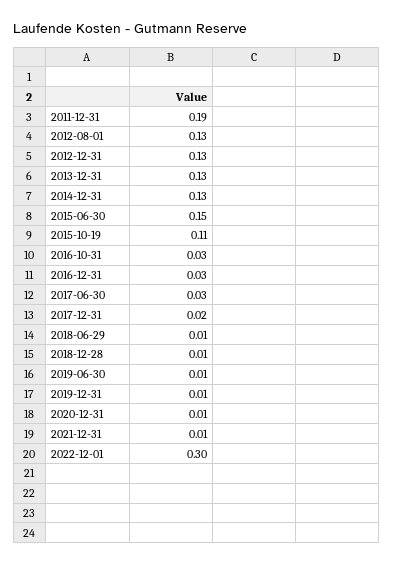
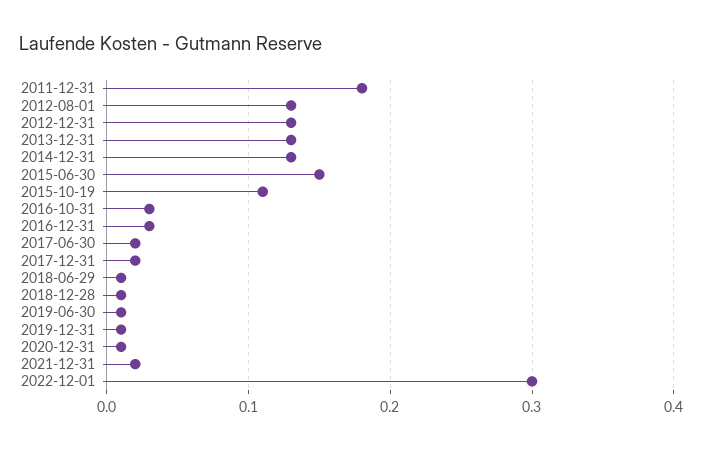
  {
-   "2011-12-31": 0.19,
+   "2011-12-31": 0.18,
    "2012-08-01": 0.13,
    "2012-12-31": 0.13,
    "2013-12-31": 0.13,
    "2014-12-31": 0.13,
    "2015-06-30": 0.15,
    "2015-10-19": 0.11,
    "2016-10-31": 0.03,
    "2016-12-31": 0.03,
-   "2017-06-30": 0.03,
+   "2017-06-30": 0.02,
    "2017-12-31": 0.02,
    "2018-06-29": 0.01,
    "2018-12-28": 0.01,
    "2019-06-30": 0.01,
    "2019-12-31": 0.01,
    "2020-12-31": 0.01,
-   "2021-12-31": 0.01,
+   "2021-12-31": 0.02,
    "2022-12-01": 0.3
  }

